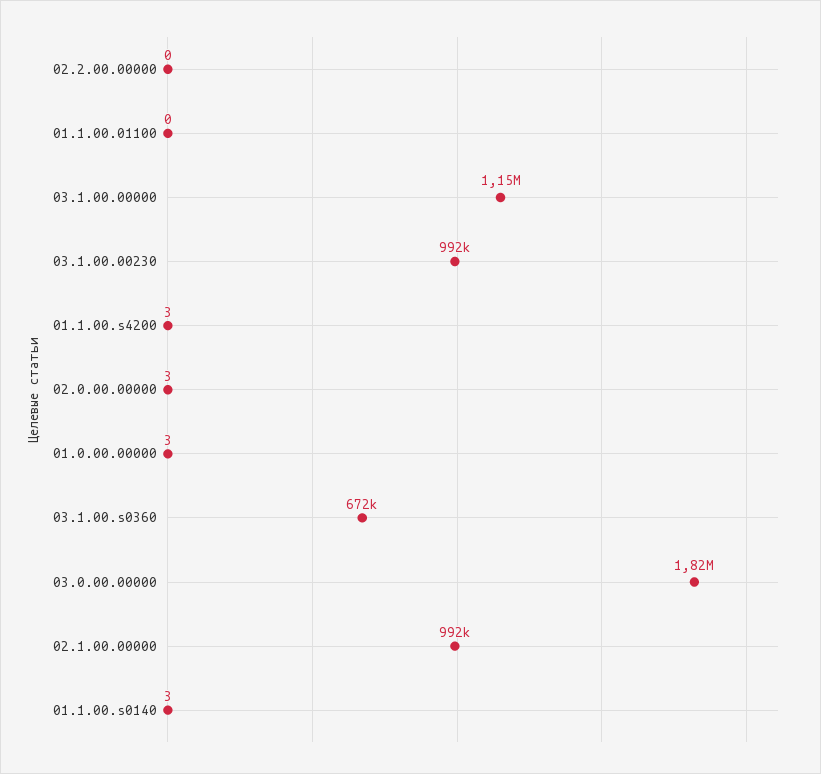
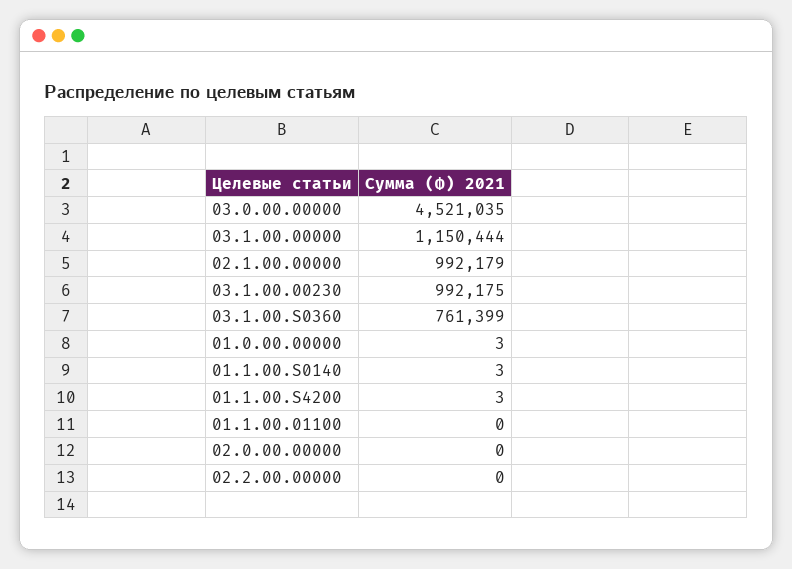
  {
    "02.2.00.00000": 0,
    "01.1.00.01100": 0,
    "03.1.00.00000": 1150444,
    "03.1.00.00230": 992175,
    "01.1.00.s4200": 3,
-   "02.0.00.00000": 3,
+   "02.0.00.00000": 0,
    "01.0.00.00000": 3,
-   "03.1.00.s0360": 672000,
+   "03.1.00.s0360": 761399,
-   "03.0.00.00000": 1820000,
+   "03.0.00.00000": 4521035,
    "02.1.00.00000": 992179,
    "01.1.00.s0140": 3
  }

